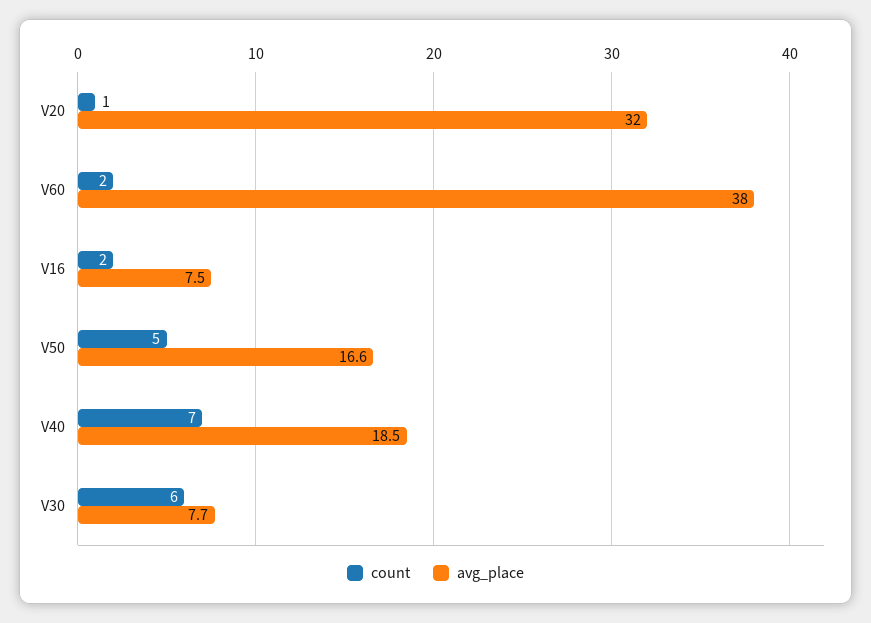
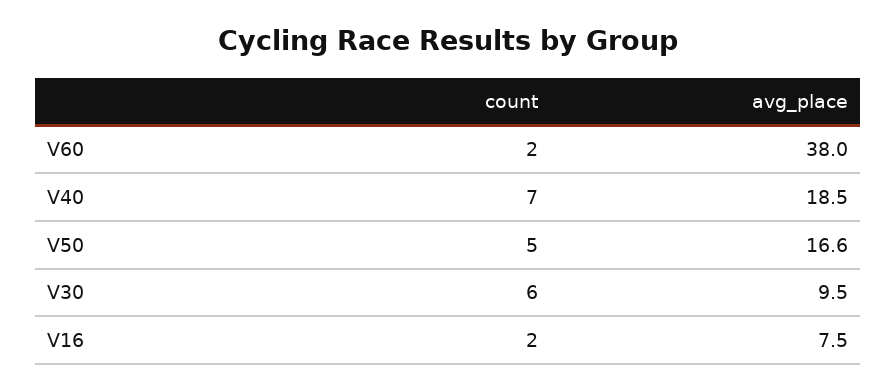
  {
    "count": {
-     "V20": 1,
      "V60": 2,
      "V16": 2,
      "V50": 5,
      "V40": 7,
      "V30": 6
    },
    "avg_place": {
-     "V20": 32,
      "V60": 38,
      "V16": 7.5,
      "V50": 16.6,
      "V40": 18.5,
-     "V30": 7.7
+     "V30": 9.5
    }
  }

